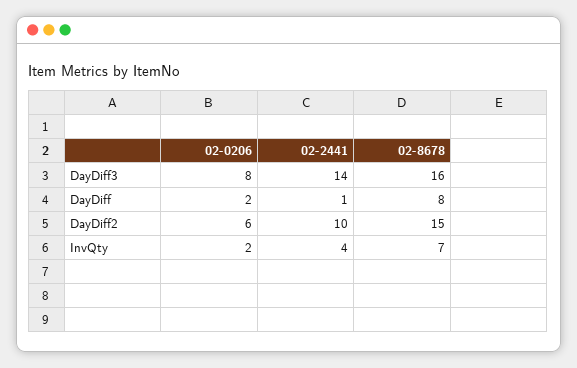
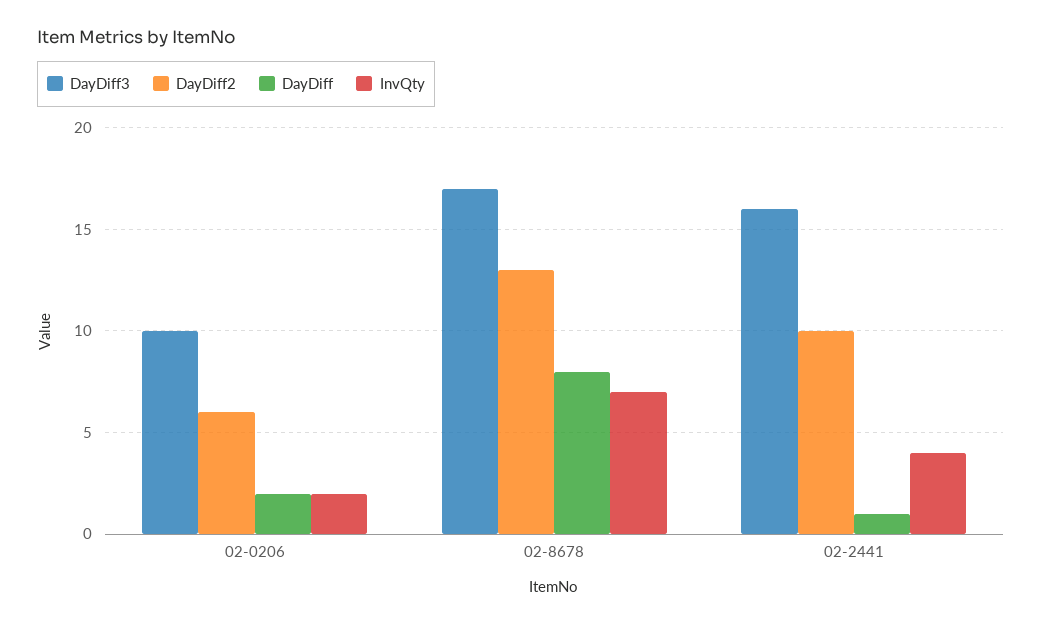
  {
    "DayDiff3": {
-     "02-0206": 8,
+     "02-0206": 10,
-     "02-2441": 14,
+     "02-2441": 16,
-     "02-8678": 16
+     "02-8678": 17
    },
    "DayDiff": {
      "02-0206": 2,
      "02-2441": 1,
      "02-8678": 8
    },
    "DayDiff2": {
      "02-0206": 6,
      "02-2441": 10,
-     "02-8678": 15
+     "02-8678": 13
    },
    "InvQty": {
      "02-0206": 2,
      "02-2441": 4,
      "02-8678": 7
    }
  }

